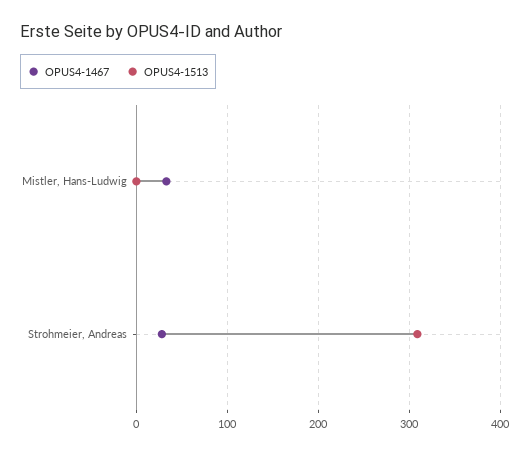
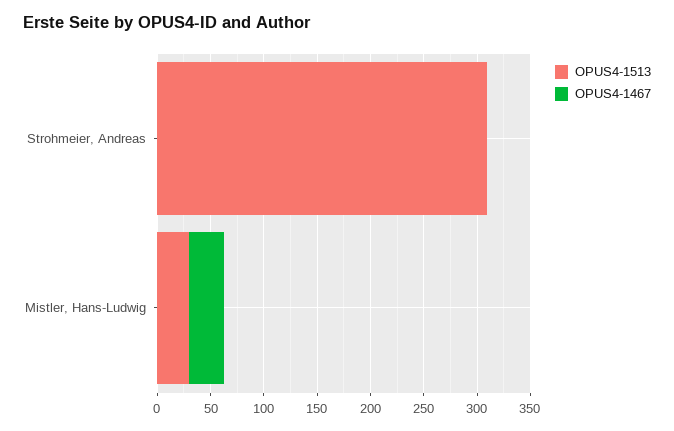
  {
    "OPUS4-1467": {
      "Mistler, Hans-Ludwig": 30,
-     "Strohmeier, Andreas": 30
+     "Strohmeier, Andreas": 0
    },
    "OPUS4-1513": {
-     "Mistler, Hans-Ludwig": 0,
+     "Mistler, Hans-Ludwig": 30,
      "Strohmeier, Andreas": 310
    }
  }

